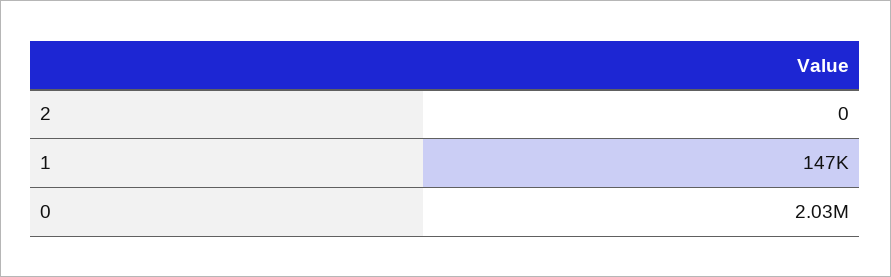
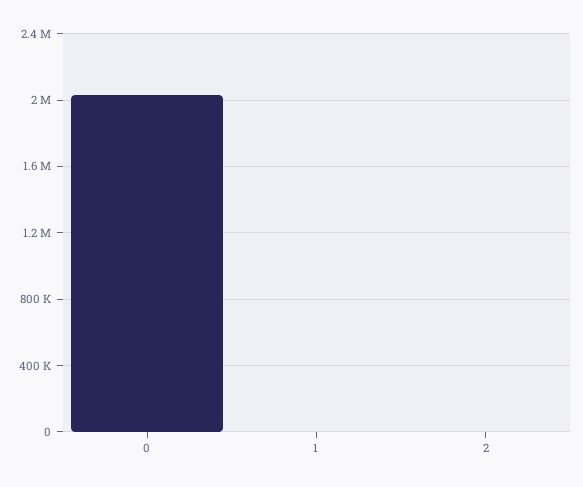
  {
    "2": 0,
-   "1": 147000,
+   "1": 0,
    "0": 2030000
  }

